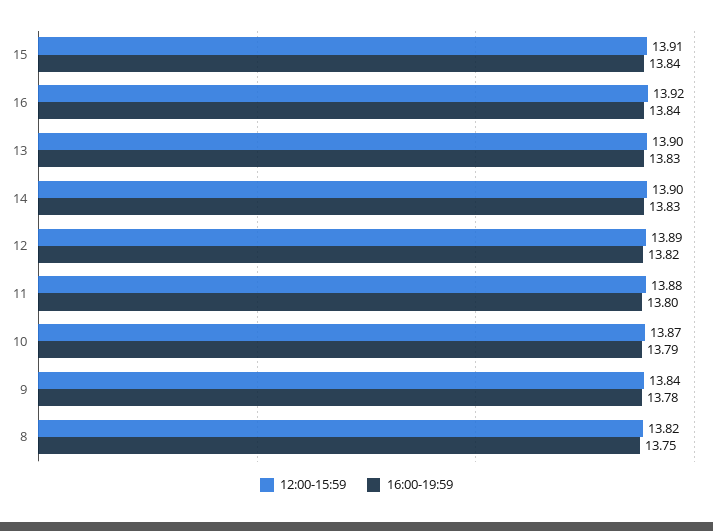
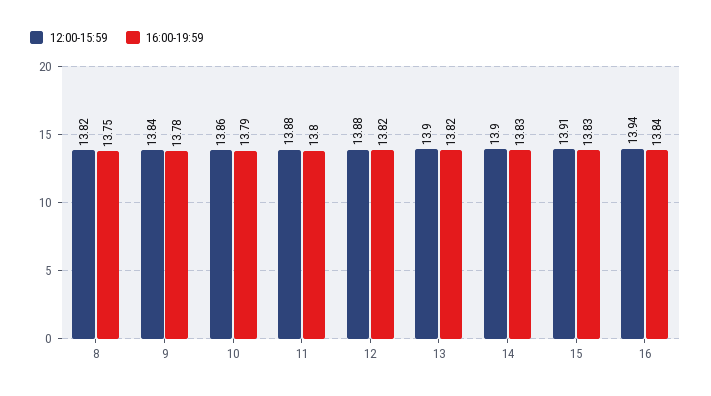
  {
    "12:00-15:59": {
      "15": 13.91,
-     "16": 13.92,
+     "16": 13.94,
      "13": 13.9,
      "14": 13.9,
-     "12": 13.89,
+     "12": 13.88,
      "11": 13.88,
-     "10": 13.87,
+     "10": 13.86,
      "9": 13.84,
      "8": 13.82
    },
    "16:00-19:59": {
-     "15": 13.84,
+     "15": 13.83,
      "16": 13.84,
-     "13": 13.83,
+     "13": 13.82,
      "14": 13.83,
      "12": 13.82,
      "11": 13.8,
      "10": 13.79,
      "9": 13.78,
      "8": 13.75
    }
  }

